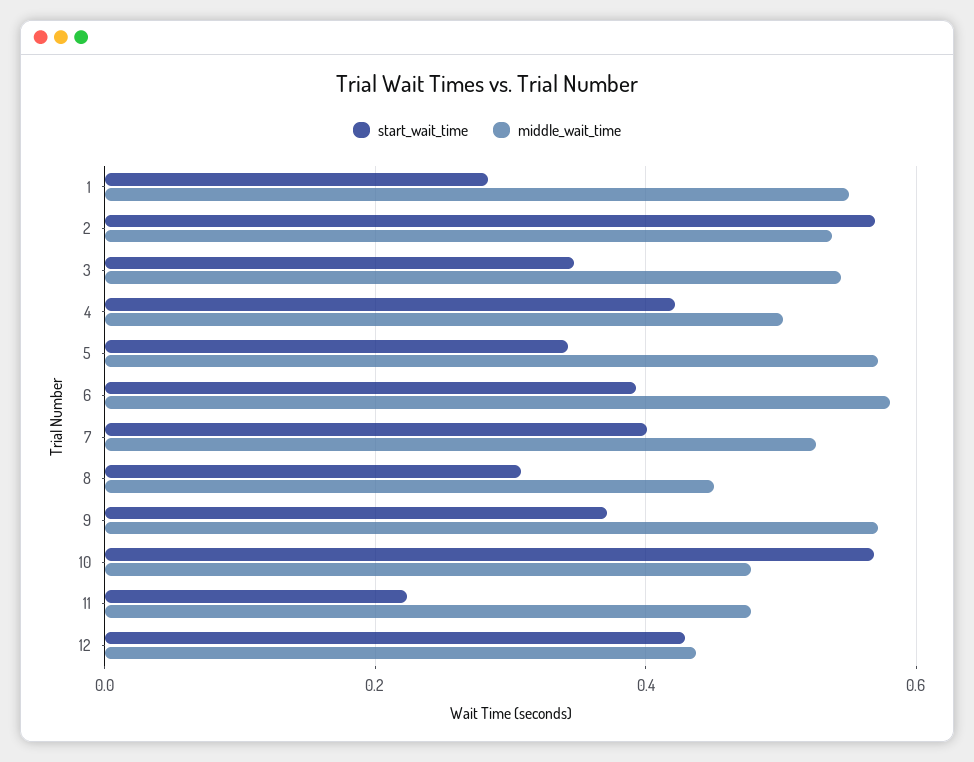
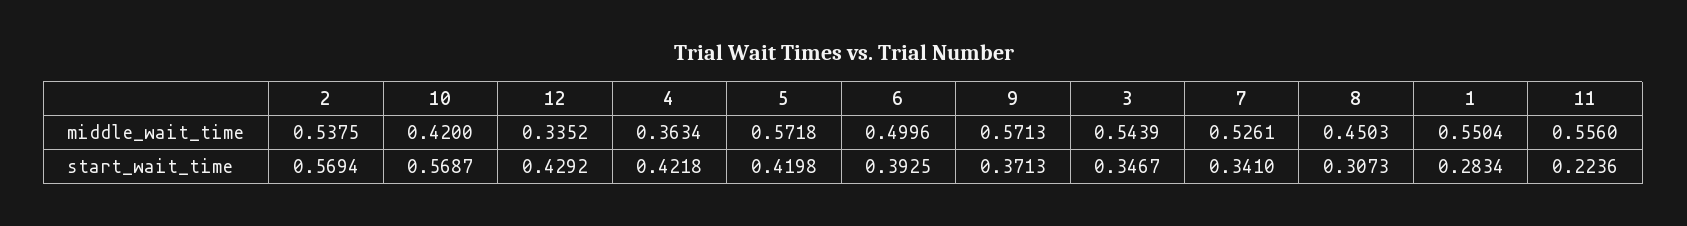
  {
    "start_wait_time": {
      "1": 0.2834,
      "2": 0.5694,
      "3": 0.3467,
      "4": 0.4218,
-     "5": 0.34,
+     "5": 0.4198,
      "6": 0.3925,
-     "7": 0.4,
+     "7": 0.341,
      "8": 0.3073,
      "9": 0.3713,
      "10": 0.5687,
      "11": 0.2236,
      "12": 0.4292
    },
    "middle_wait_time": {
      "1": 0.5504,
      "2": 0.5375,
      "3": 0.5439,
-     "4": 0.5,
+     "4": 0.3634,
      "5": 0.5718,
-     "6": 0.58,
+     "6": 0.4996,
      "7": 0.5261,
      "8": 0.4503,
      "9": 0.5713,
-     "10": 0.48,
+     "10": 0.42,
-     "11": 0.48,
+     "11": 0.556,
-     "12": 0.44
+     "12": 0.3352
    }
  }

